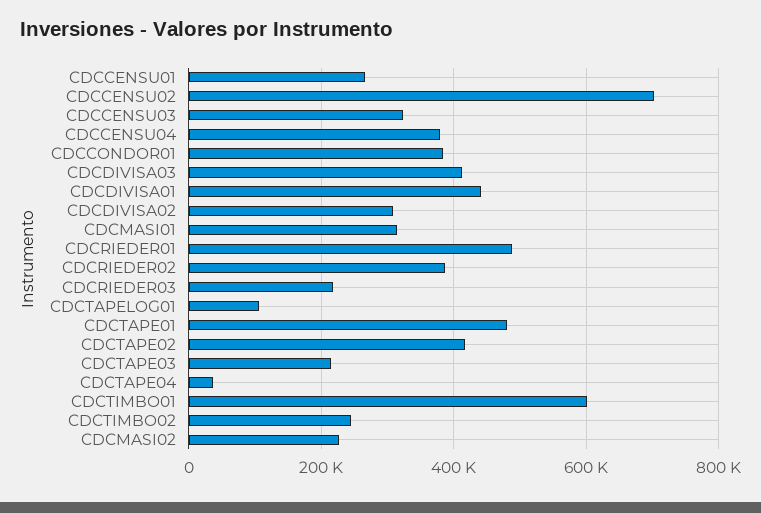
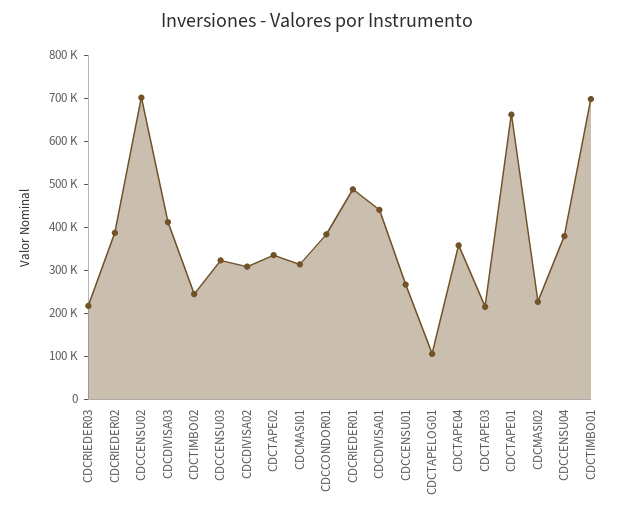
  {
    "CDCCENSU01": 260000,
    "CDCCENSU02": 700000,
    "CDCCENSU03": 320000,
    "CDCCENSU04": 380000,
    "CDCCONDOR01": 380000,
    "CDCDIVISA03": 420000,
    "CDCDIVISA01": 440000,
    "CDCDIVISA02": 300000,
    "CDCMASI01": 320000,
    "CDCRIEDER01": 480000,
    "CDCRIEDER02": 380000,
    "CDCRIEDER03": 220000,
    "CDCTAPELOG01": 100000,
-   "CDCTAPE01": 480000,
+   "CDCTAPE01": 660000,
-   "CDCTAPE02": 420000,
+   "CDCTAPE02": 340000,
    "CDCTAPE03": 220000,
-   "CDCTAPE04": 40000,
+   "CDCTAPE04": 360000,
-   "CDCTIMBO01": 600000,
+   "CDCTIMBO01": 700000,
    "CDCTIMBO02": 240000,
    "CDCMASI02": 220000
  }

